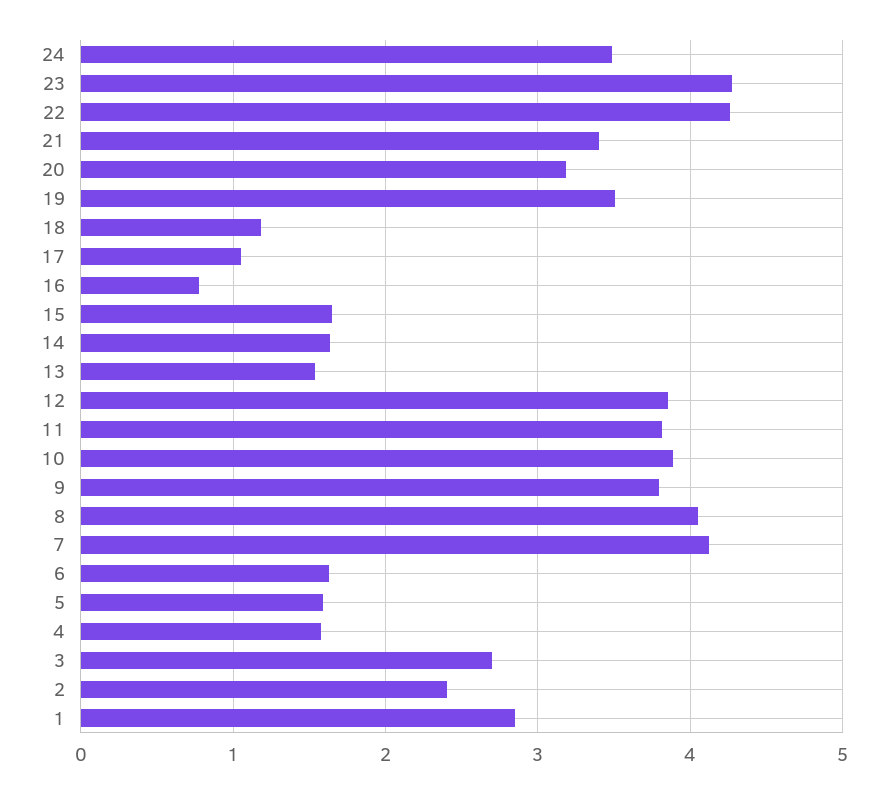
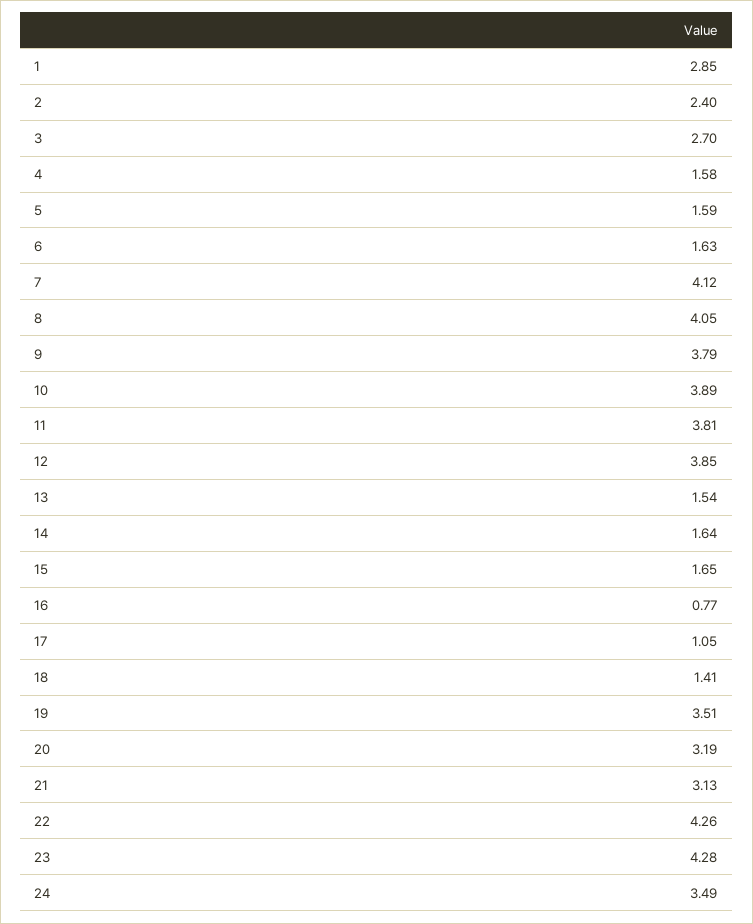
  {
    "24": 3.49,
    "23": 4.28,
    "22": 4.26,
-   "21": 3.4,
+   "21": 3.13,
    "20": 3.19,
    "19": 3.51,
-   "18": 1.2,
+   "18": 1.41,
    "17": 1.05,
    "16": 0.77,
    "15": 1.65,
    "14": 1.64,
    "13": 1.54,
    "12": 3.85,
    "11": 3.81,
    "10": 3.89,
    "9": 3.79,
    "8": 4.05,
    "7": 4.12,
    "6": 1.63,
    "5": 1.59,
    "4": 1.58,
    "3": 2.7,
    "2": 2.4,
    "1": 2.85
  }

